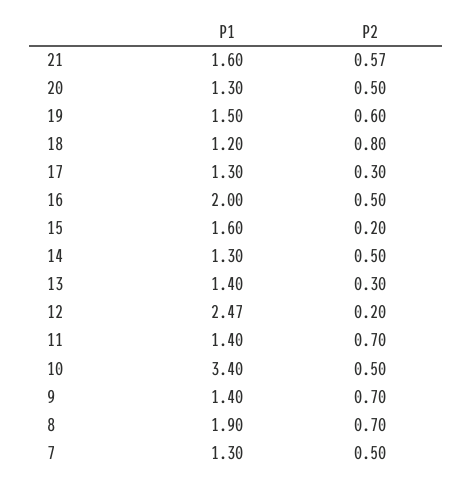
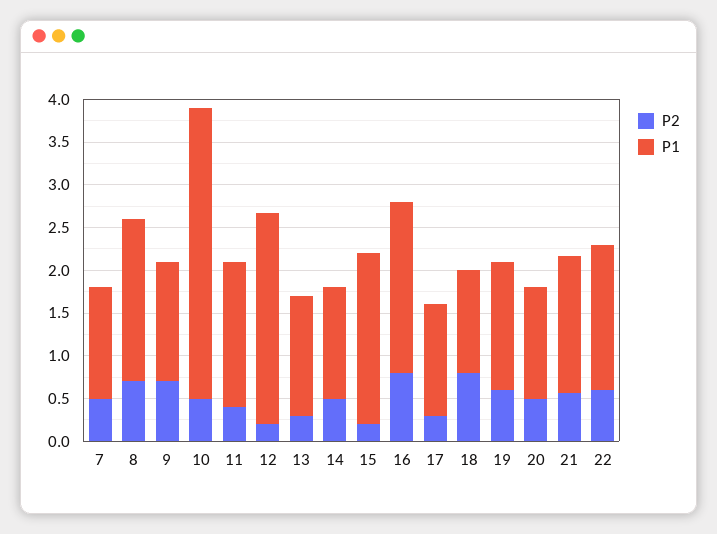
  {
    "P1": {
      "21": 1.6,
      "20": 1.3,
      "19": 1.5,
      "18": 1.2,
      "17": 1.3,
      "16": 2,
-     "15": 1.6,
+     "15": 2,
      "14": 1.3,
      "13": 1.4,
      "12": 2.47,
-     "11": 1.4,
+     "11": 1.7,
      "10": 3.4,
      "9": 1.4,
      "8": 1.9,
-     "7": 1.3
+     "7": 1.3,
+     "22": 1.7
    },
    "P2": {
      "21": 0.57,
      "20": 0.5,
      "19": 0.6,
      "18": 0.8,
      "17": 0.3,
-     "16": 0.5,
+     "16": 0.8,
      "15": 0.2,
      "14": 0.5,
      "13": 0.3,
      "12": 0.2,
-     "11": 0.7,
+     "11": 0.4,
      "10": 0.5,
      "9": 0.7,
      "8": 0.7,
-     "7": 0.5
+     "7": 0.5,
+     "22": 0.6
    }
  }

